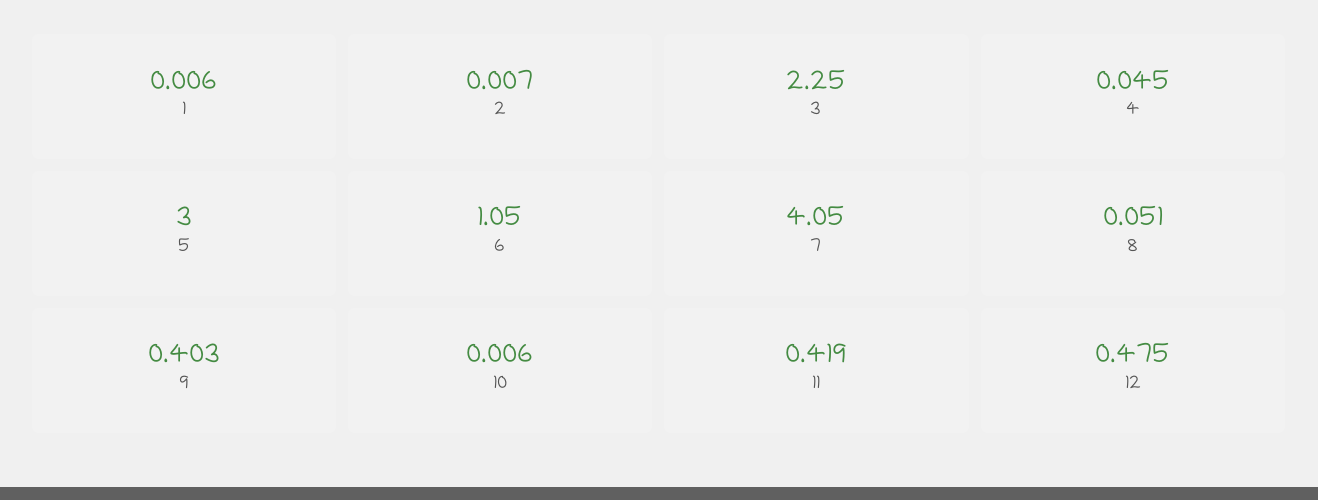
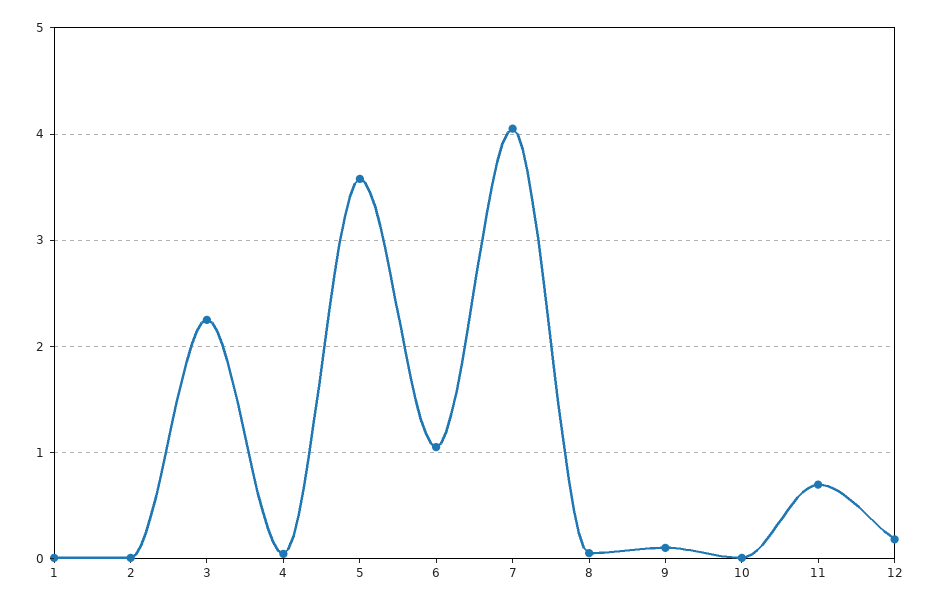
  {
    "1": 0.006,
    "2": 0.007,
    "3": 2.25,
    "4": 0.045,
-   "5": 3,
+   "5": 3.6,
    "6": 1.05,
    "7": 4.05,
    "8": 0.051,
-   "9": 0.403,
+   "9": 0.1,
    "10": 0.006,
-   "11": 0.419,
+   "11": 0.7,
-   "12": 0.475
+   "12": 0.2
  }

